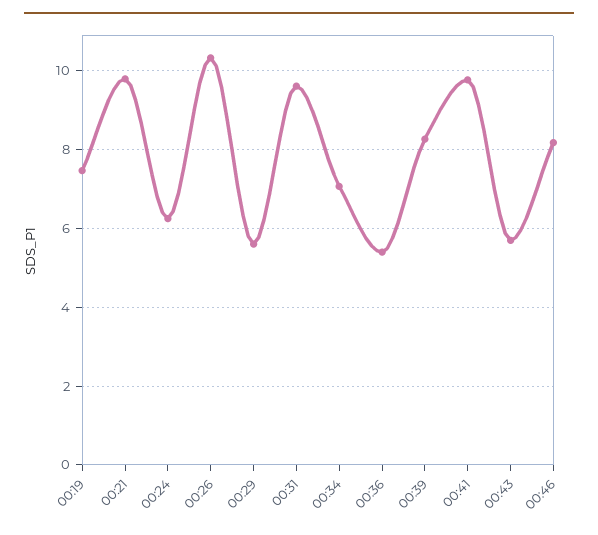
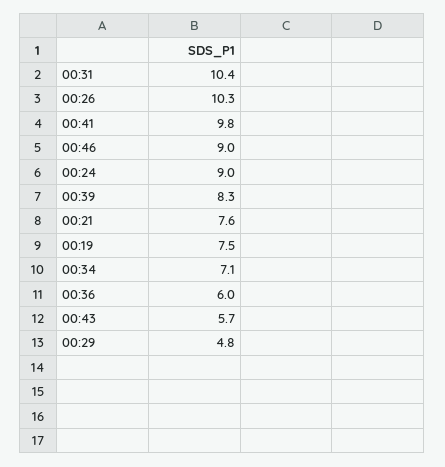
  {
    "00:19": 7.5,
-   "00:21": 9.8,
+   "00:21": 7.6,
-   "00:24": 6.2,
+   "00:24": 9,
    "00:26": 10.3,
-   "00:29": 5.6,
+   "00:29": 4.8,
-   "00:31": 9.6,
+   "00:31": 10.4,
    "00:34": 7.1,
-   "00:36": 5.4,
+   "00:36": 6,
    "00:39": 8.3,
    "00:41": 9.8,
    "00:43": 5.7,
-   "00:46": 8.2
+   "00:46": 9
  }

